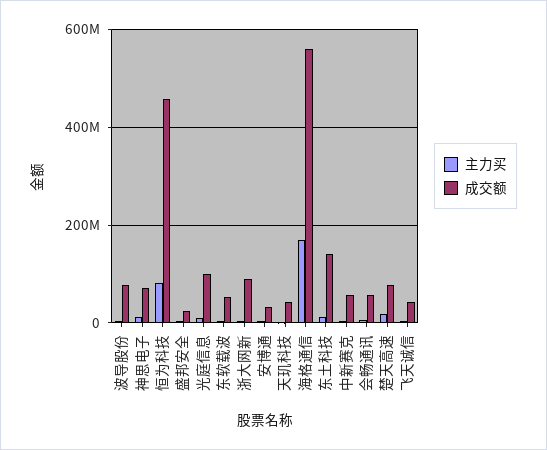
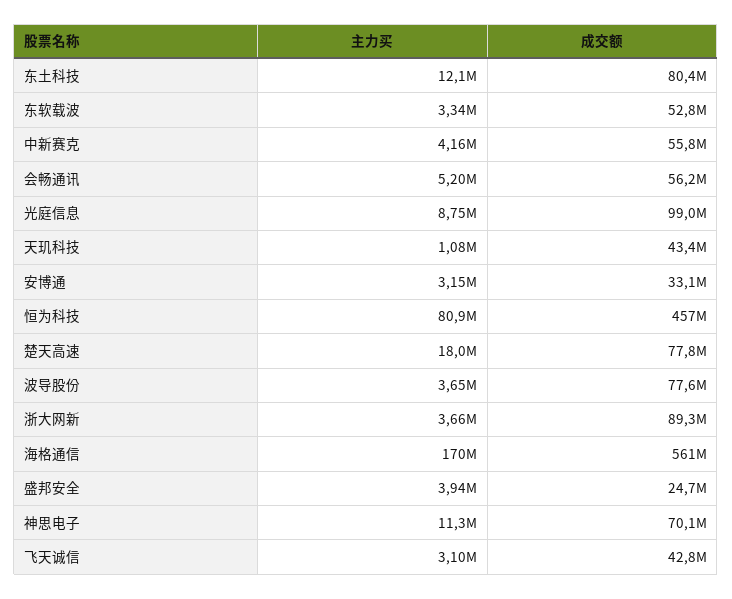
  {
    "主力买": {
      "波导股份": 3650000,
      "神思电子": 11300000,
      "恒为科技": 80900000,
      "盛邦安全": 3940000,
      "光庭信息": 8750000,
      "东软载波": 3340000,
      "浙大网新": 3660000,
      "安博通": 3150000,
      "天玑科技": 1080000,
      "海格通信": 170000000,
      "东土科技": 12100000,
      "中新赛克": 4160000,
      "会畅通讯": 5200000,
      "楚天高速": 18000000,
      "飞天诚信": 3100000
    },
    "成交额": {
      "波导股份": 77600000,
      "神思电子": 70100000,
      "恒为科技": 457000000,
      "盛邦安全": 24700000,
      "光庭信息": 99000000,
      "东软载波": 52800000,
      "浙大网新": 89300000,
      "安博通": 33100000,
      "天玑科技": 43400000,
      "海格通信": 561000000,
-     "东土科技": 140000000,
+     "东土科技": 80400000,
      "中新赛克": 55800000,
      "会畅通讯": 56200000,
      "楚天高速": 77800000,
      "飞天诚信": 42800000
    }
  }

